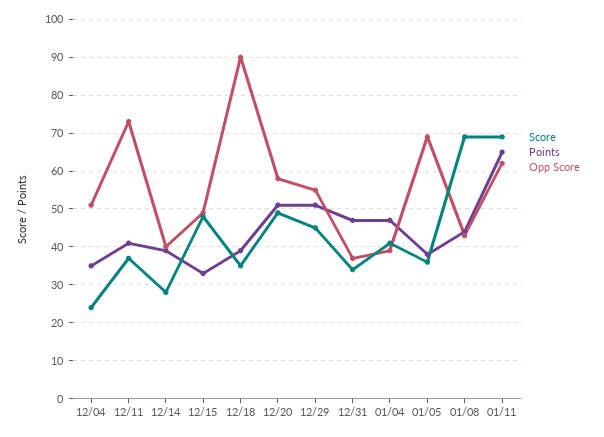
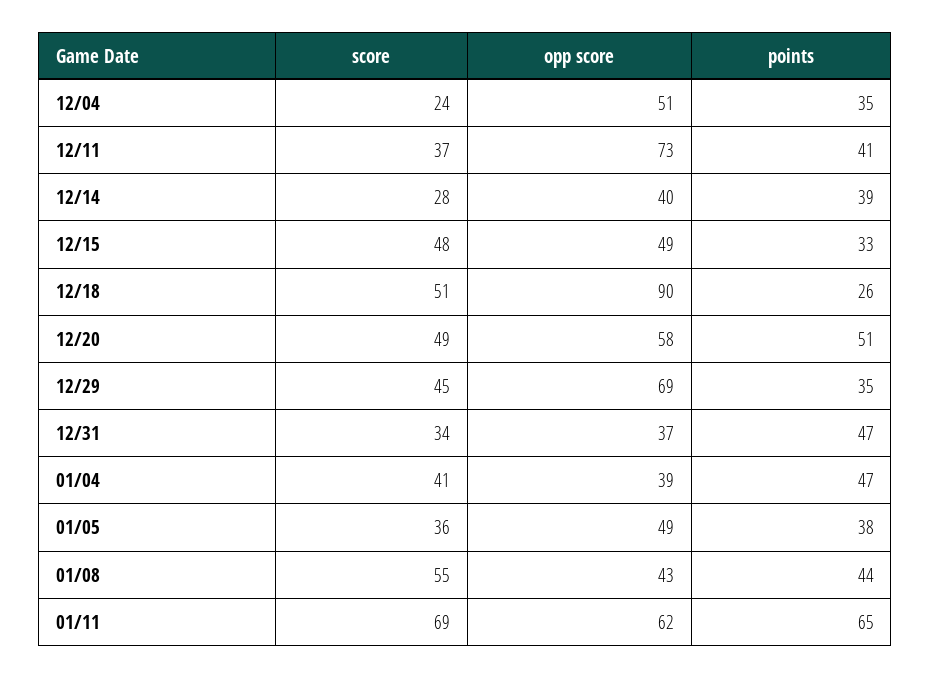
  {
    "Score": {
      "12/04": 24,
      "12/11": 37,
      "12/14": 28,
      "12/15": 48,
-     "12/18": 35,
+     "12/18": 51,
      "12/20": 49,
      "12/29": 45,
      "12/31": 34,
      "01/04": 41,
      "01/05": 36,
-     "01/08": 70,
+     "01/08": 55,
      "01/11": 69
    },
    "Points": {
      "12/04": 35,
      "12/11": 41,
      "12/14": 39,
      "12/15": 33,
-     "12/18": 40,
+     "12/18": 26,
      "12/20": 51,
-     "12/29": 50,
+     "12/29": 35,
      "12/31": 47,
      "01/04": 47,
      "01/05": 38,
      "01/08": 44,
      "01/11": 65
    },
    "Opp Score": {
      "12/04": 51,
      "12/11": 73,
      "12/14": 40,
      "12/15": 49,
      "12/18": 90,
      "12/20": 58,
-     "12/29": 55,
+     "12/29": 69,
      "12/31": 37,
      "01/04": 39,
-     "01/05": 70,
+     "01/05": 49,
      "01/08": 43,
      "01/11": 62
    }
  }

